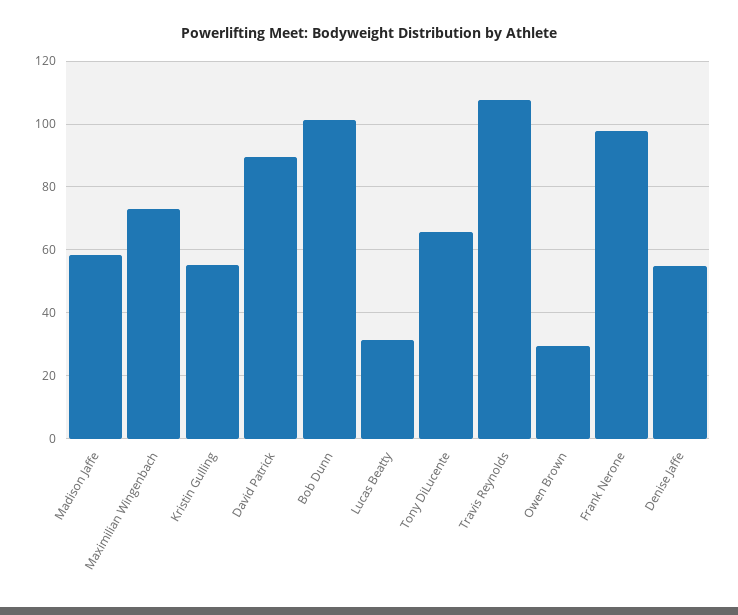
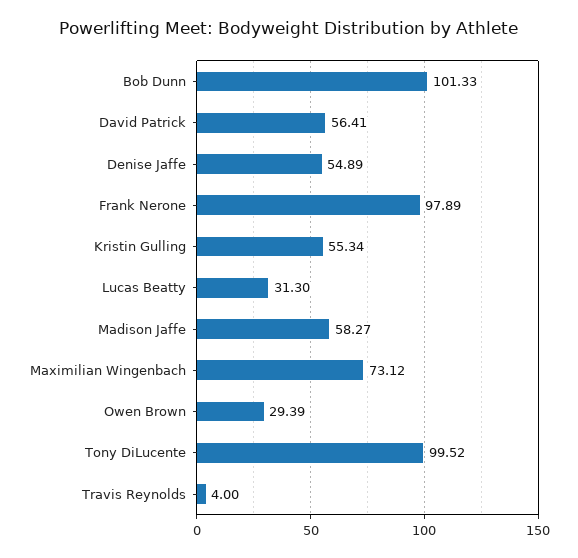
  {
    "Madison Jaffe": 58.27,
    "Maximilian Wingenbach": 73.12,
    "Kristin Gulling": 55.34,
-   "David Patrick": 90,
+   "David Patrick": 56.41,
    "Bob Dunn": 101.33,
    "Lucas Beatty": 31.3,
-   "Tony DiLucente": 66,
+   "Tony DiLucente": 99.52,
-   "Travis Reynolds": 108,
+   "Travis Reynolds": 4,
    "Owen Brown": 29.39,
    "Frank Nerone": 97.89,
    "Denise Jaffe": 54.89
  }

